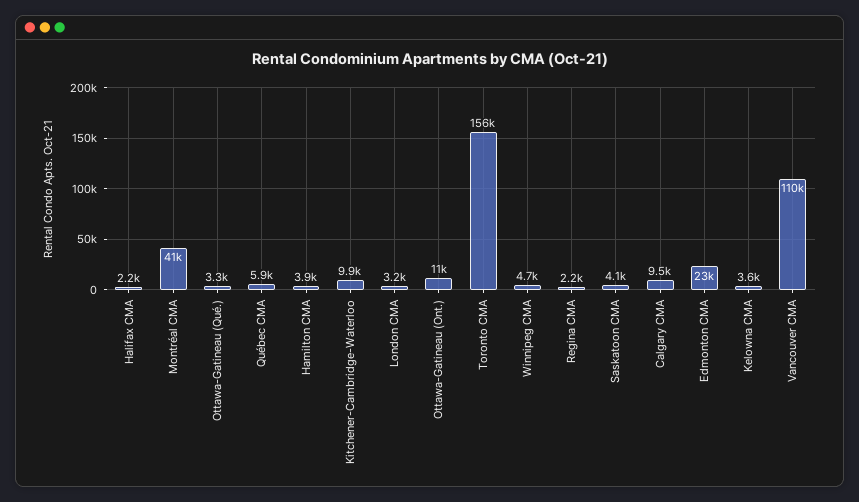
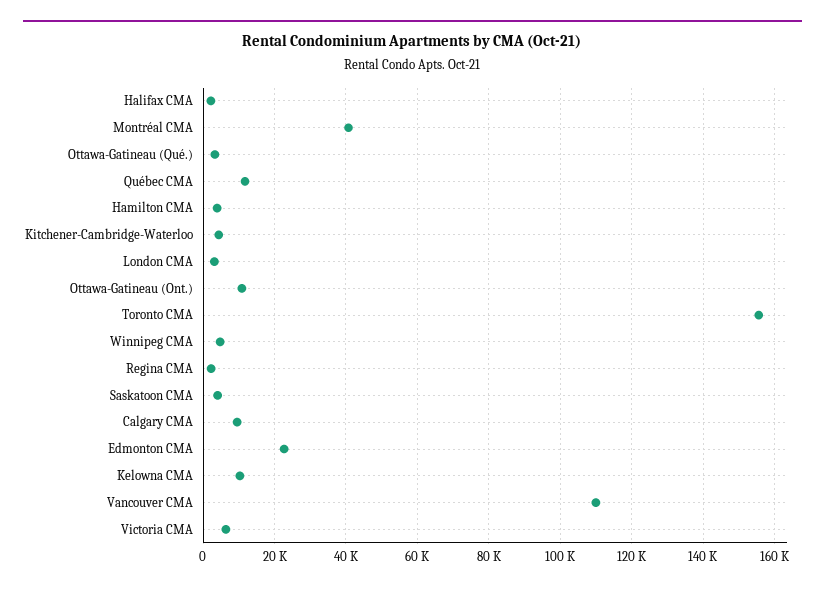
  {
    "Halifax CMA": 2200,
    "Montréal CMA": 41000,
    "Ottawa-Gatineau (Qué.)": 3300,
-   "Québec CMA": 5900,
+   "Québec CMA": 12000,
    "Hamilton CMA": 3900,
-   "Kitchener-Cambridge-Waterloo": 9900,
+   "Kitchener-Cambridge-Waterloo": 4000,
    "London CMA": 3200,
    "Ottawa-Gatineau (Ont.)": 11000,
    "Toronto CMA": 156000,
    "Winnipeg CMA": 4700,
    "Regina CMA": 2200,
    "Saskatoon CMA": 4100,
    "Calgary CMA": 9500,
    "Edmonton CMA": 23000,
-   "Kelowna CMA": 3600,
+   "Kelowna CMA": 10000,
-   "Vancouver CMA": 110000
+   "Vancouver CMA": 110000,
+   "Victoria CMA": 6000
  }

